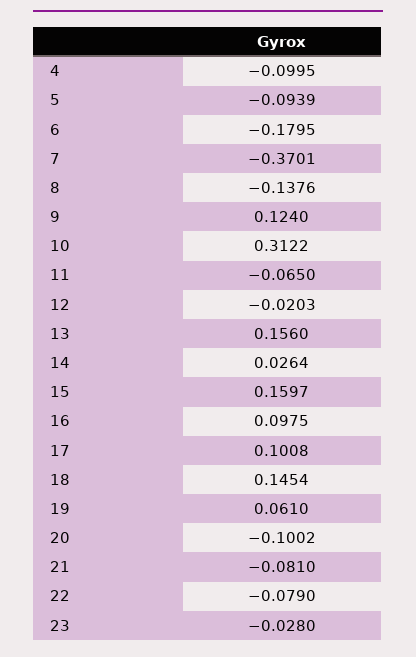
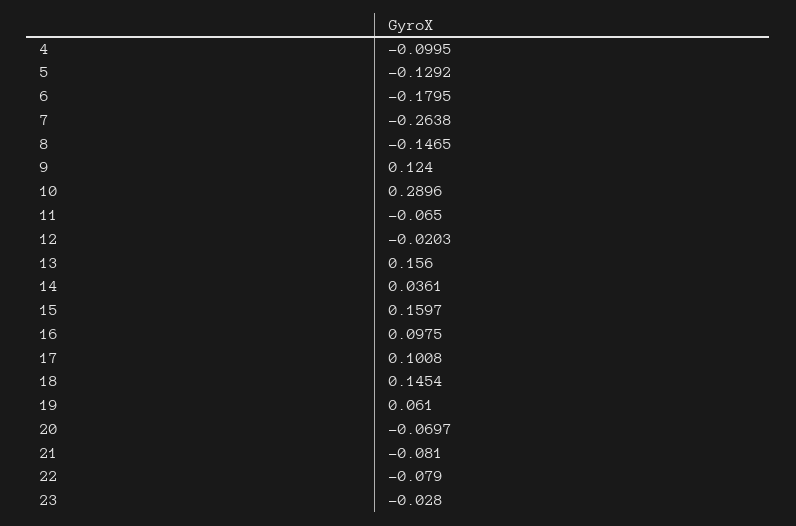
  {
    "4": -0.0995,
-   "5": -0.0939,
+   "5": -0.1292,
    "6": -0.1795,
-   "7": -0.3701,
+   "7": -0.2638,
-   "8": -0.1376,
+   "8": -0.1465,
    "9": 0.124,
-   "10": 0.3122,
+   "10": 0.2896,
    "11": -0.065,
    "12": -0.0203,
    "13": 0.156,
-   "14": 0.0264,
+   "14": 0.0361,
    "15": 0.1597,
    "16": 0.0975,
    "17": 0.1008,
    "18": 0.1454,
    "19": 0.061,
-   "20": -0.1002,
+   "20": -0.0697,
    "21": -0.081,
    "22": -0.079,
    "23": -0.028
  }

